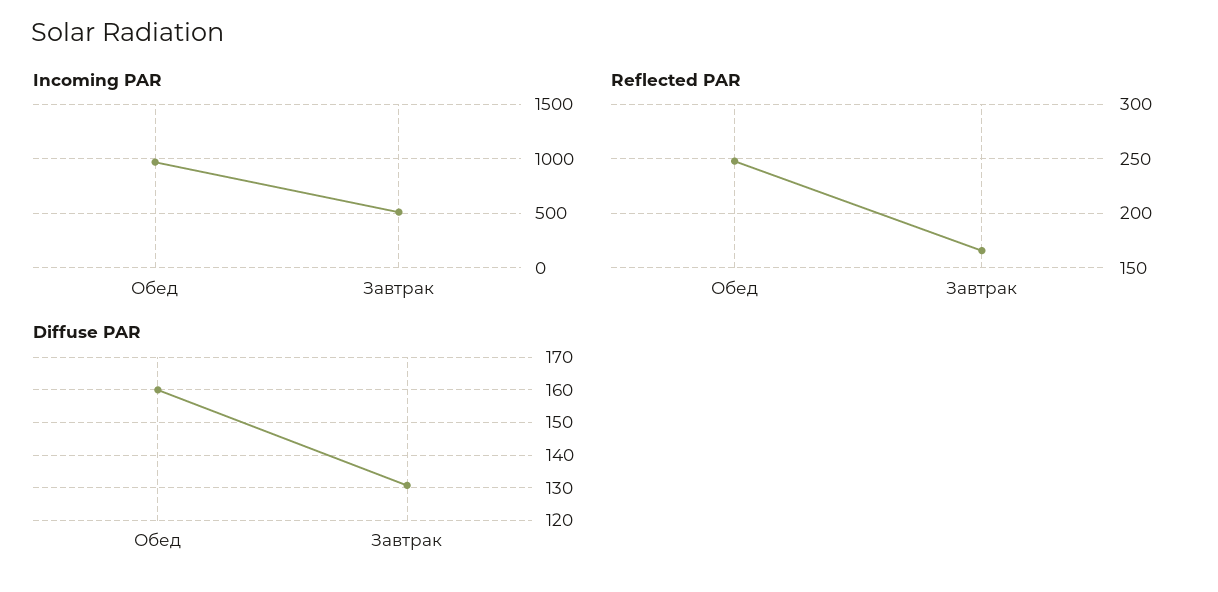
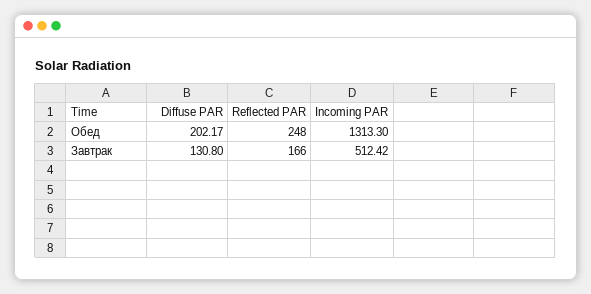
  {
    "Incoming PAR": {
-     "Обед": 1000,
+     "Обед": 1313.3,
      "Завтрак": 512.42
    },
    "Reflected PAR": {
      "Обед": 248,
      "Завтрак": 166
    },
    "Diffuse PAR": {
-     "Обед": 160,
+     "Обед": 202.17,
      "Завтрак": 130.8
    }
  }

